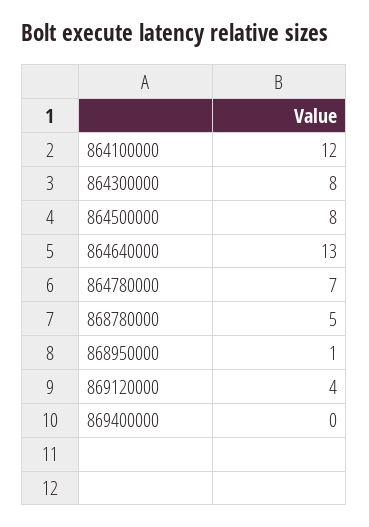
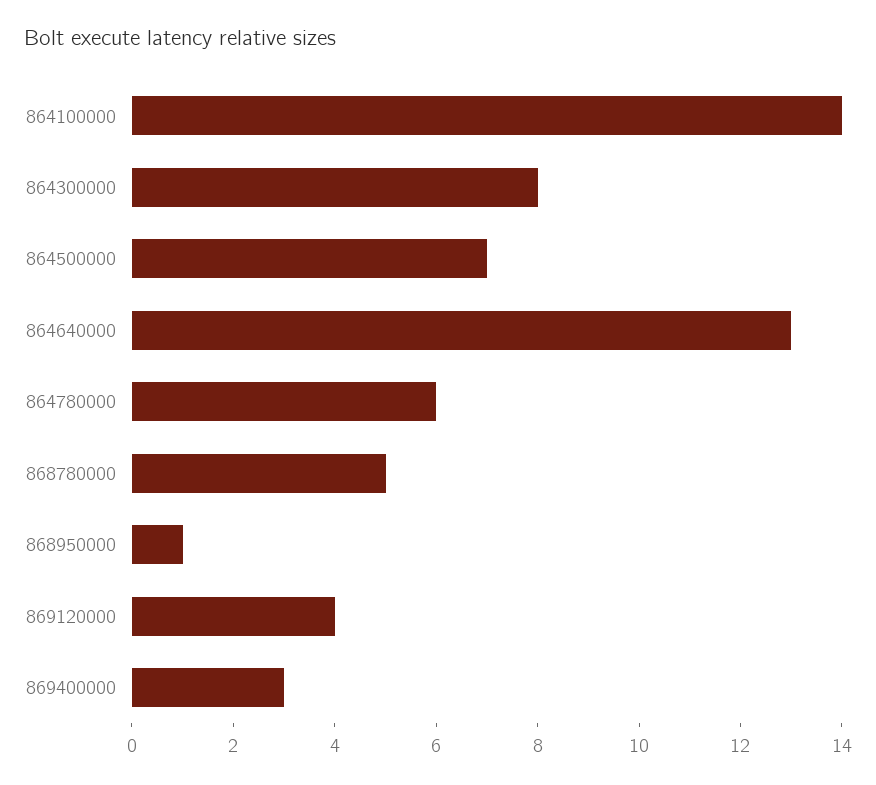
  {
-   "864100000": 12,
+   "864100000": 14,
    "864300000": 8,
-   "864500000": 8,
+   "864500000": 7,
    "864640000": 13,
-   "864780000": 7,
+   "864780000": 6,
    "868780000": 5,
    "868950000": 1,
    "869120000": 4,
-   "869400000": 0
+   "869400000": 3
  }

